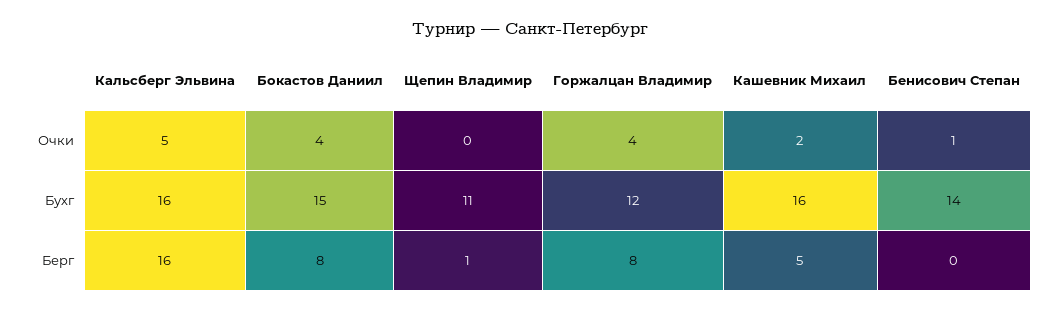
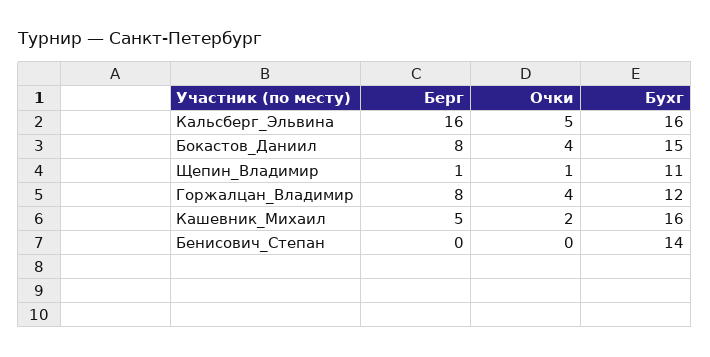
  {
    "Кальсберг Эльвина": {
      "Очки": 5,
      "Бухг": 16,
      "Берг": 16
    },
    "Бокастов Даниил": {
      "Очки": 4,
      "Бухг": 15,
      "Берг": 8
    },
    "Щепин Владимир": {
-     "Очки": 0,
+     "Очки": 1,
      "Бухг": 11,
      "Берг": 1
    },
    "Горжалцан Владимир": {
      "Очки": 4,
      "Бухг": 12,
      "Берг": 8
    },
    "Кашевник Михаил": {
      "Очки": 2,
      "Бухг": 16,
      "Берг": 5
    },
    "Бенисович Степан": {
-     "Очки": 1,
+     "Очки": 0,
      "Бухг": 14,
      "Берг": 0
    }
  }

